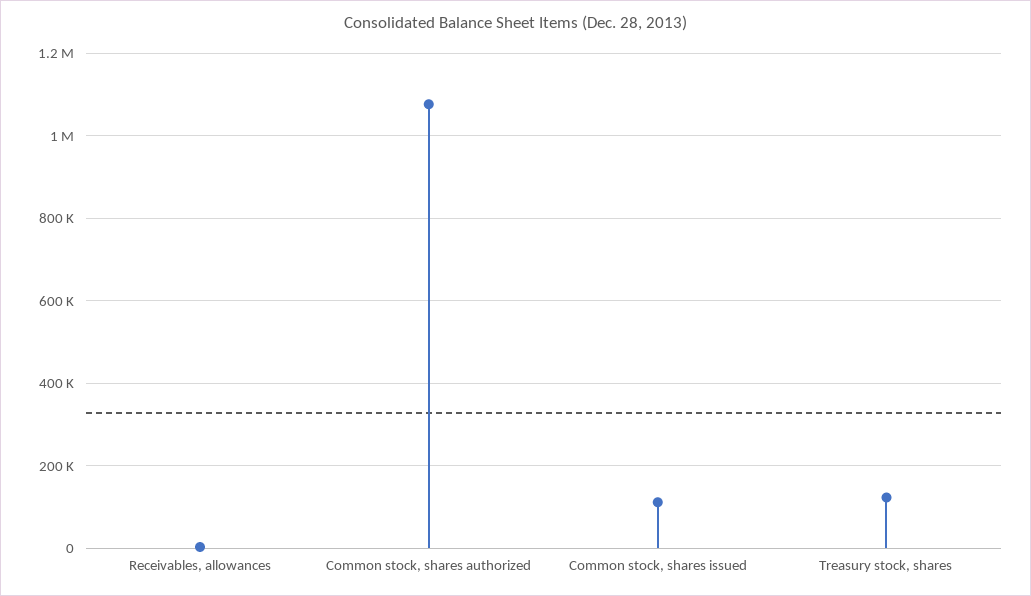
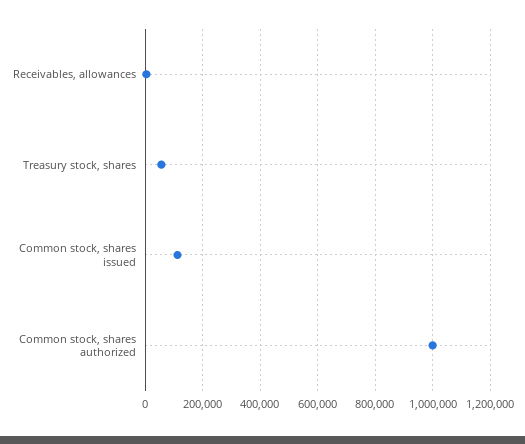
  {
    "Receivables, allowances": 0,
-   "Common stock, shares authorized": 1080000,
+   "Common stock, shares authorized": 1000000,
    "Common stock, shares issued": 120000,
-   "Treasury stock, shares": 120000
+   "Treasury stock, shares": 50000
  }

